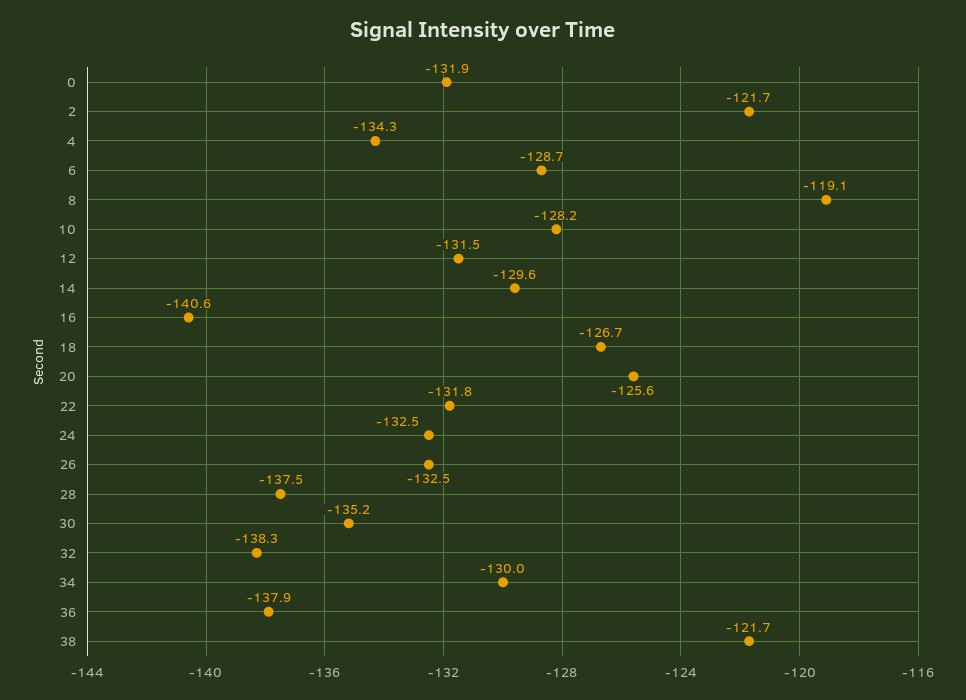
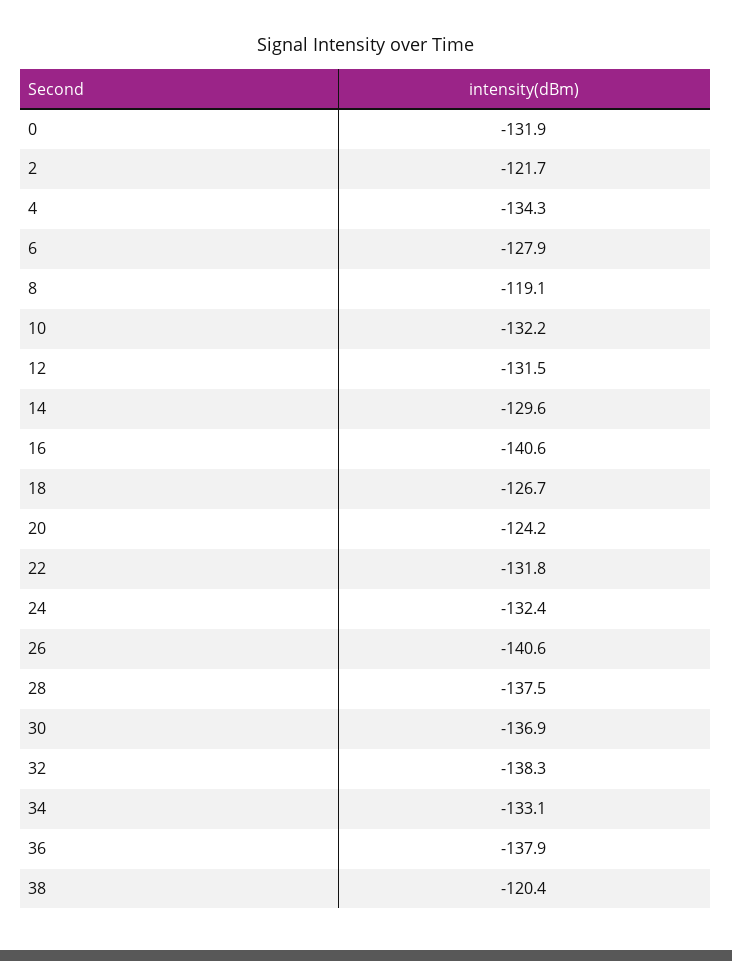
  {
    "0": -131.9,
    "2": -121.7,
    "4": -134.3,
-   "6": -128.7,
+   "6": -127.9,
    "8": -119.1,
-   "10": -128.2,
+   "10": -132.2,
    "12": -131.5,
    "14": -129.6,
    "16": -140.6,
    "18": -126.7,
-   "20": -125.6,
+   "20": -124.2,
    "22": -131.8,
-   "24": -132.5,
+   "24": -132.4,
-   "26": -132.5,
+   "26": -140.6,
    "28": -137.5,
-   "30": -135.2,
+   "30": -136.9,
    "32": -138.3,
-   "34": -130,
+   "34": -133.1,
    "36": -137.9,
-   "38": -121.7
+   "38": -120.4
  }

